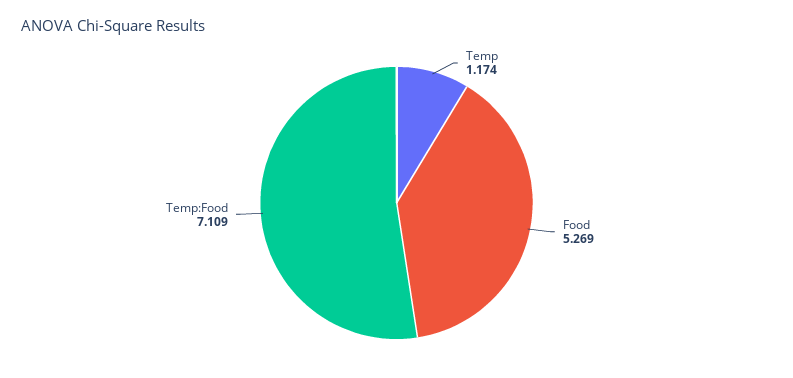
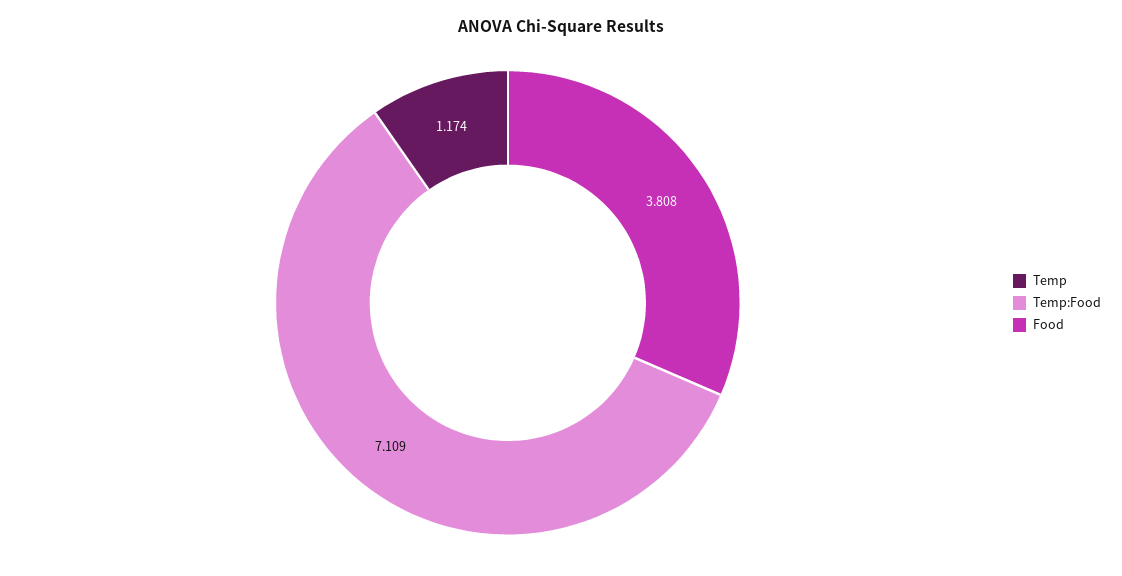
  {
    "Temp": 1.174,
-   "Food": 5.269,
+   "Food": 3.808,
    "Temp:Food": 7.109
  }

